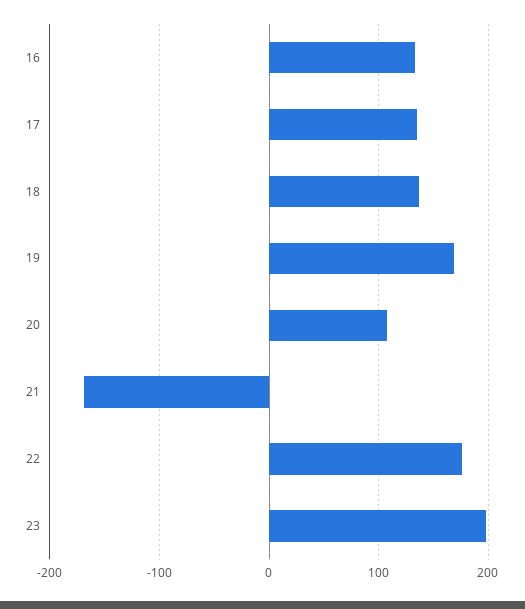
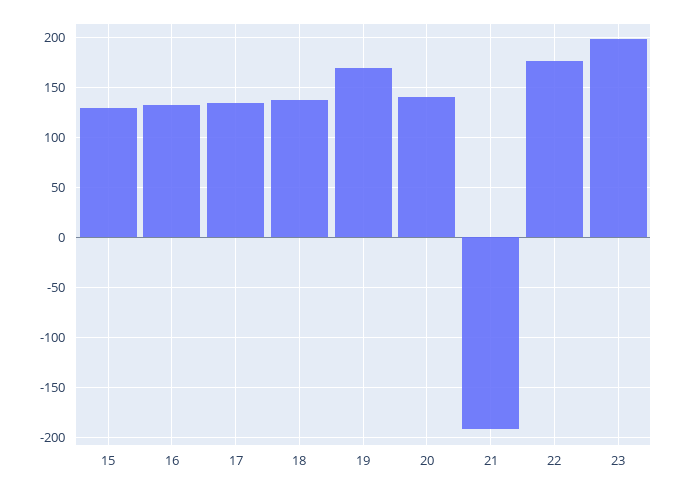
  {
    "16": 130,
    "17": 130,
    "18": 140,
    "19": 170,
-   "20": 110,
+   "20": 140,
-   "21": -170,
+   "21": -190,
    "22": 180,
-   "23": 200
+   "23": 200,
+   "15": 130
  }

